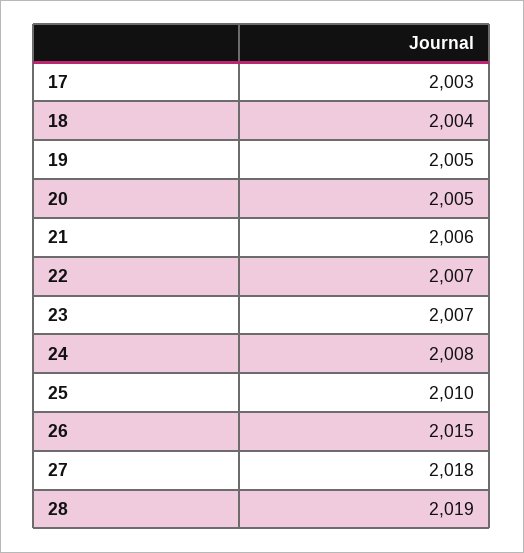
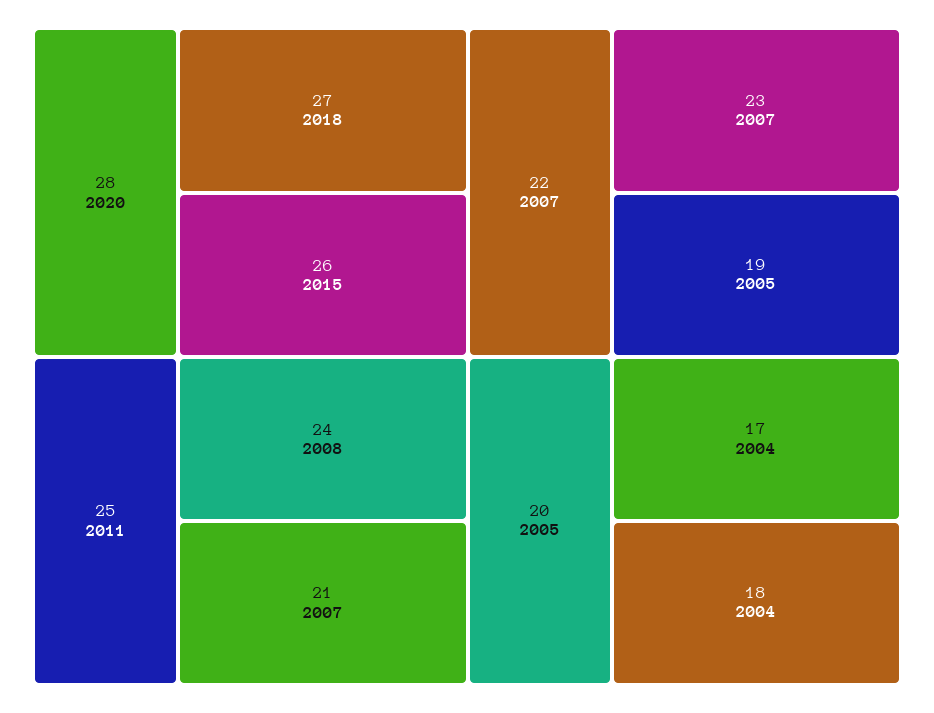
  {
-   "17": 2003,
+   "17": 2004,
    "18": 2004,
    "19": 2005,
    "20": 2005,
-   "21": 2006,
+   "21": 2007,
    "22": 2007,
    "23": 2007,
    "24": 2008,
-   "25": 2010,
+   "25": 2011,
    "26": 2015,
    "27": 2018,
-   "28": 2019
+   "28": 2020
  }

